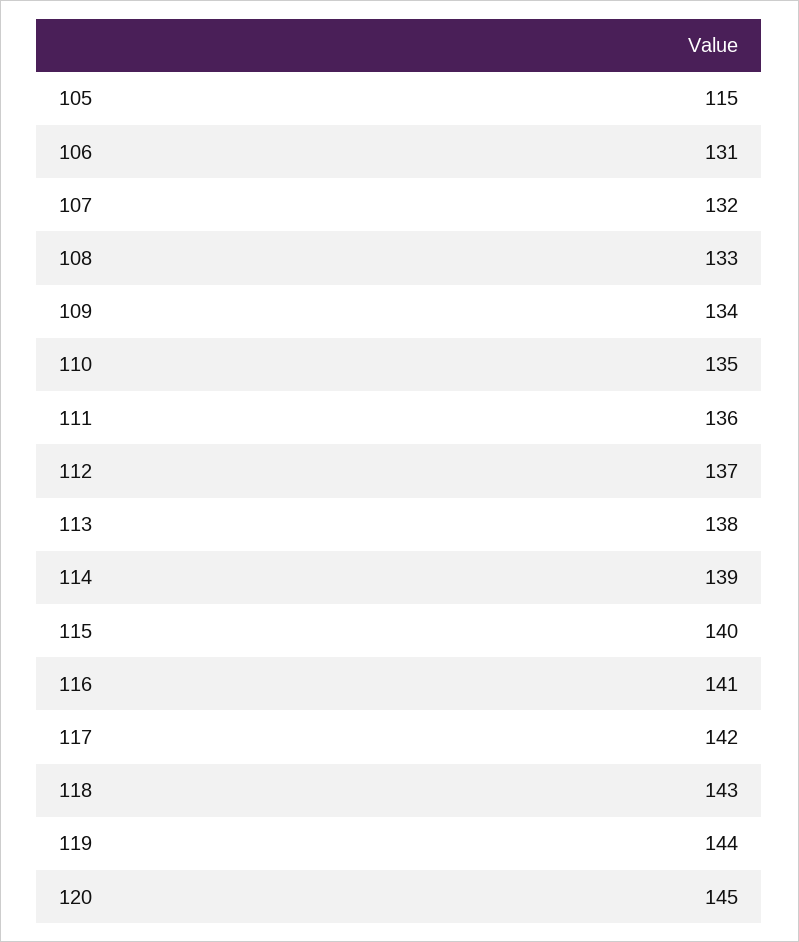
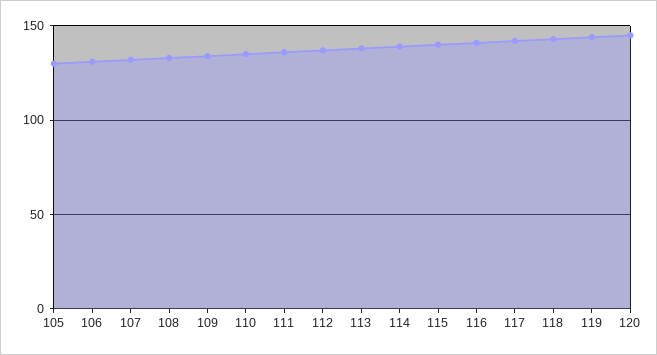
  {
-   "105": 115,
+   "105": 130,
    "106": 131,
    "107": 132,
    "108": 133,
    "109": 134,
    "110": 135,
    "111": 136,
    "112": 137,
    "113": 138,
    "114": 139,
    "115": 140,
    "116": 141,
    "117": 142,
    "118": 143,
    "119": 144,
    "120": 145
  }

